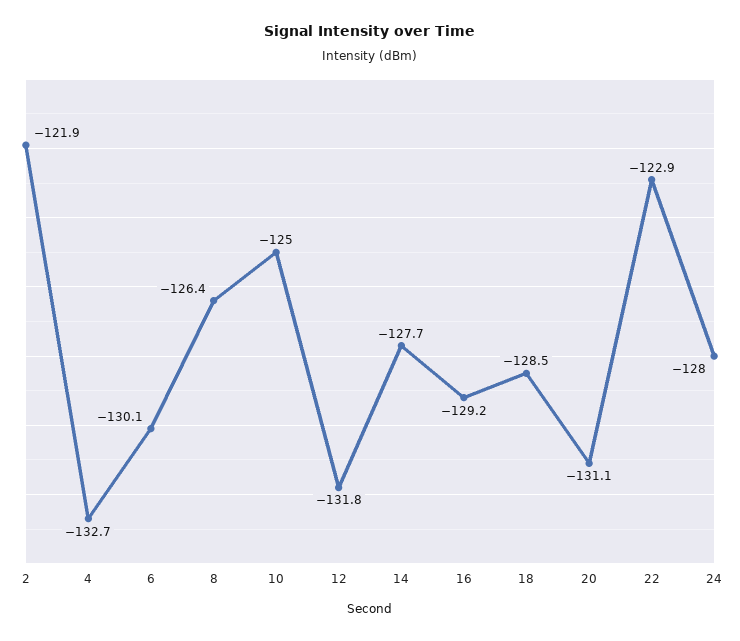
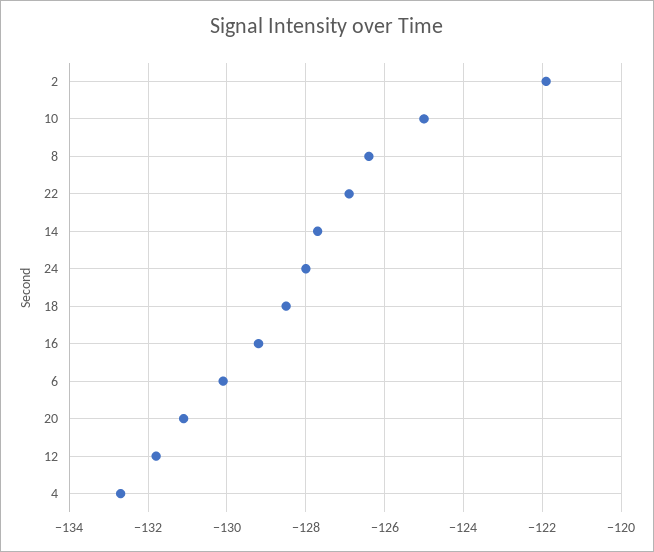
  {
    "2": -121.9,
    "4": -132.7,
    "6": -130.1,
    "8": -126.4,
    "10": -125,
    "12": -131.8,
    "14": -127.7,
    "16": -129.2,
    "18": -128.5,
    "20": -131.1,
-   "22": -122.9,
+   "22": -127,
    "24": -128
  }

